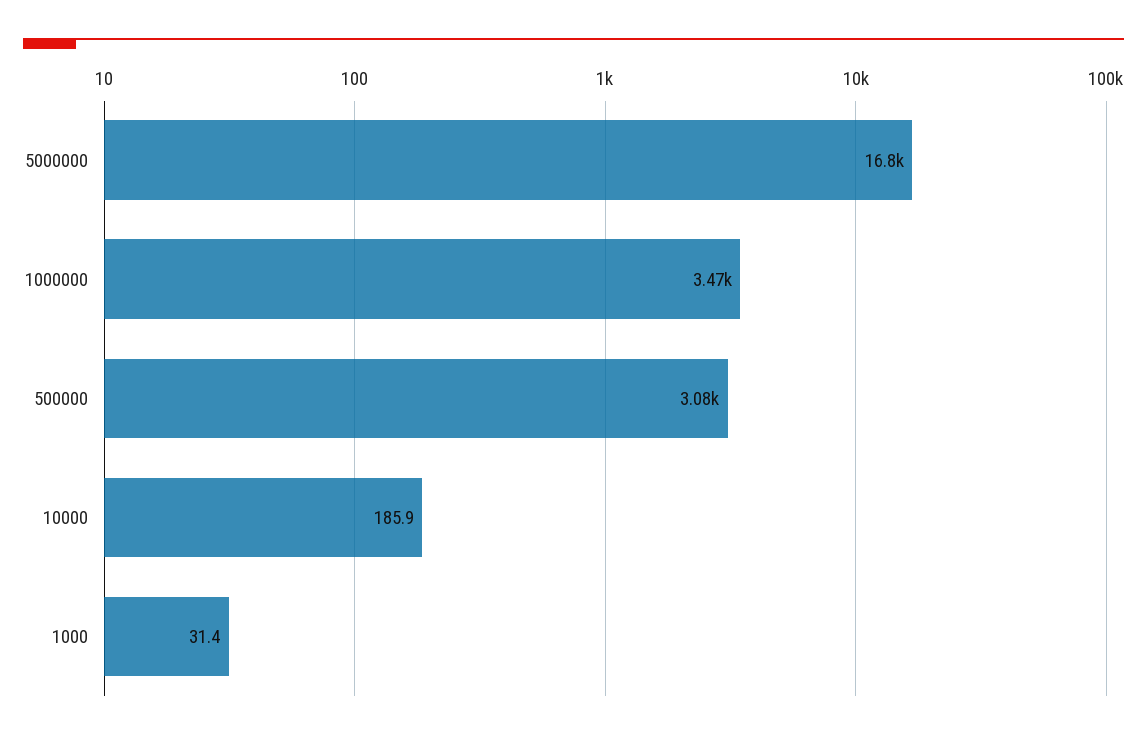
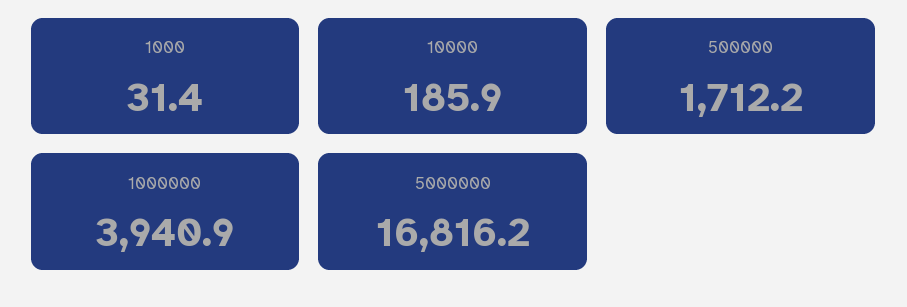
  {
    "5000000": 16816.2,
-   "1000000": 3470,
+   "1000000": 3940.9,
-   "500000": 3080,
+   "500000": 1712.2,
    "10000": 185.9,
    "1000": 31.4
  }

